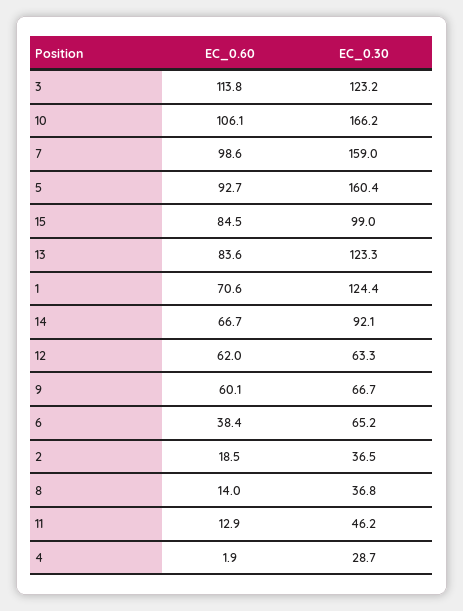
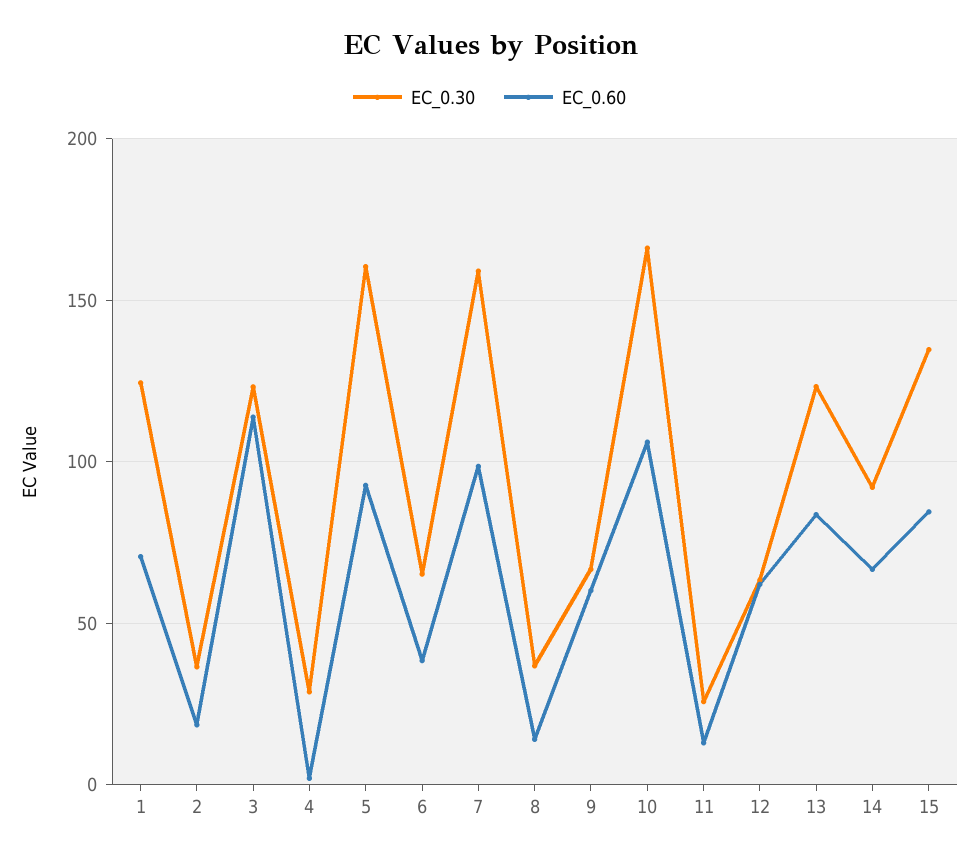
  {
    "EC_0.60": {
      "3": 113.8,
      "10": 106.1,
      "7": 98.6,
      "5": 92.7,
      "15": 84.5,
      "13": 83.6,
      "1": 70.6,
      "14": 66.7,
      "12": 62,
      "9": 60.1,
      "6": 38.4,
      "2": 18.5,
      "8": 14,
      "11": 12.9,
      "4": 1.9
    },
    "EC_0.30": {
      "3": 123.2,
      "10": 166.2,
      "7": 159,
      "5": 160.4,
-     "15": 99,
+     "15": 135,
      "13": 123.3,
      "1": 124.4,
      "14": 92.1,
      "12": 63.3,
      "9": 66.7,
      "6": 65.2,
      "2": 36.5,
      "8": 36.8,
-     "11": 46.2,
+     "11": 25,
      "4": 28.7
    }
  }

